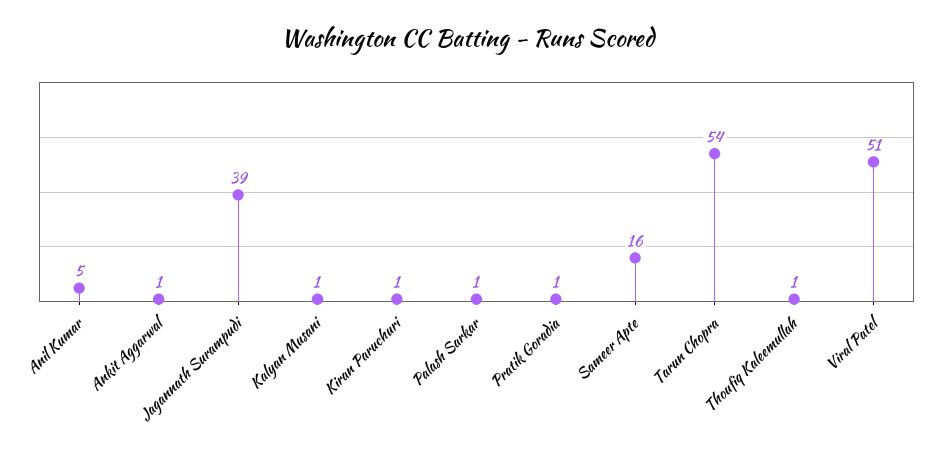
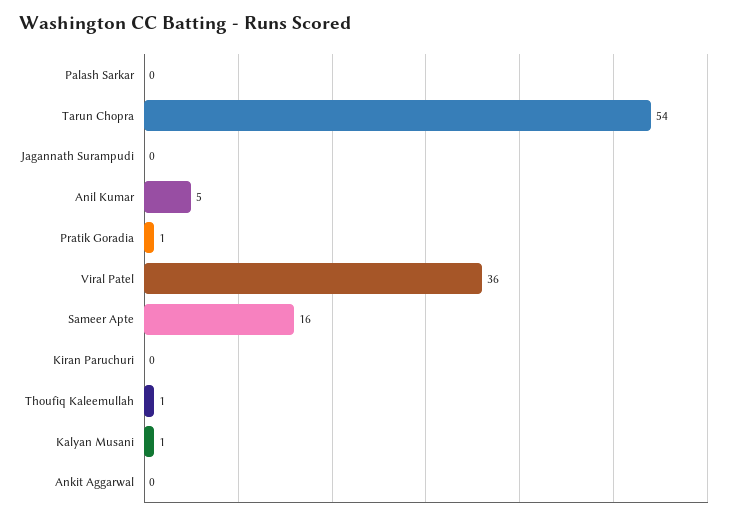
  {
    "Anil Kumar": 5,
-   "Ankit Aggarwal": 1,
+   "Ankit Aggarwal": 0,
-   "Jagannath Surampudi": 39,
+   "Jagannath Surampudi": 0,
    "Kalyan Musani": 1,
-   "Kiran Paruchuri": 1,
+   "Kiran Paruchuri": 0,
-   "Palash Sarkar": 1,
+   "Palash Sarkar": 0,
    "Pratik Goradia": 1,
    "Sameer Apte": 16,
    "Tarun Chopra": 54,
    "Thoufiq Kaleemullah": 1,
-   "Viral Patel": 51
+   "Viral Patel": 36
  }

